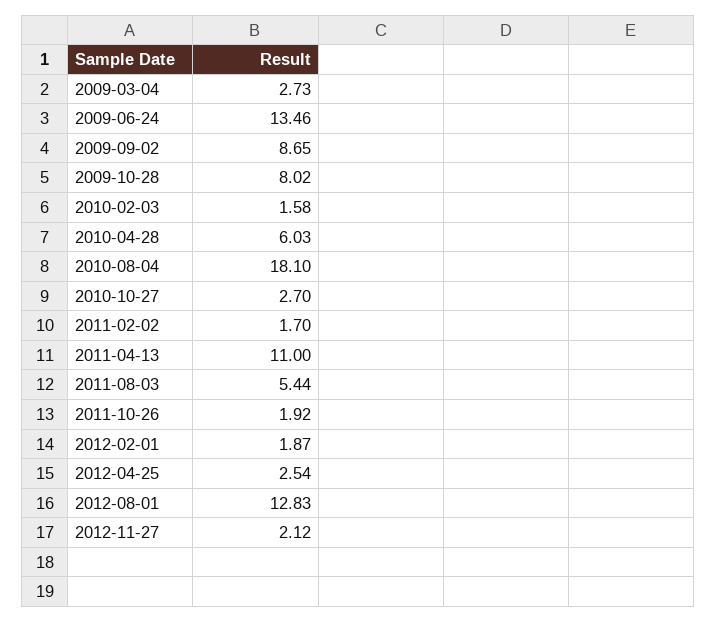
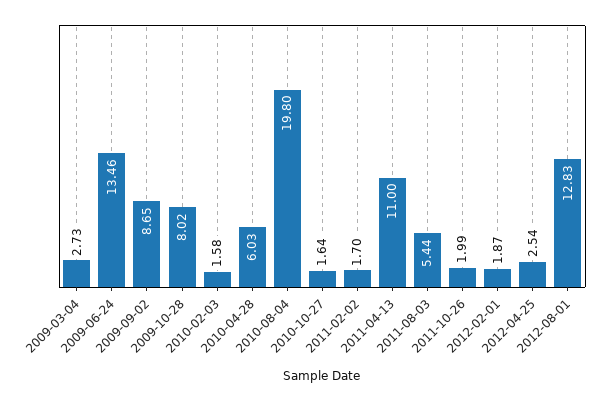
  {
    "2009-03-04": 2.73,
    "2009-06-24": 13.46,
    "2009-09-02": 8.65,
    "2009-10-28": 8.02,
    "2010-02-03": 1.58,
    "2010-04-28": 6.03,
-   "2010-08-04": 18.1,
+   "2010-08-04": 19.8,
-   "2010-10-27": 2.7,
+   "2010-10-27": 1.64,
    "2011-02-02": 1.7,
    "2011-04-13": 11,
    "2011-08-03": 5.44,
-   "2011-10-26": 1.92,
+   "2011-10-26": 1.99,
    "2012-02-01": 1.87,
    "2012-04-25": 2.54,
-   "2012-08-01": 12.83,
+   "2012-08-01": 12.83
-   "2012-11-27": 2.12
  }

